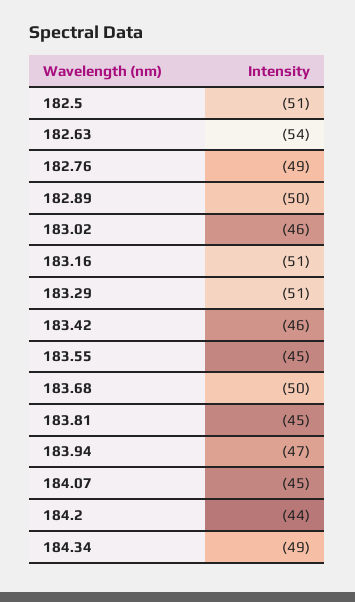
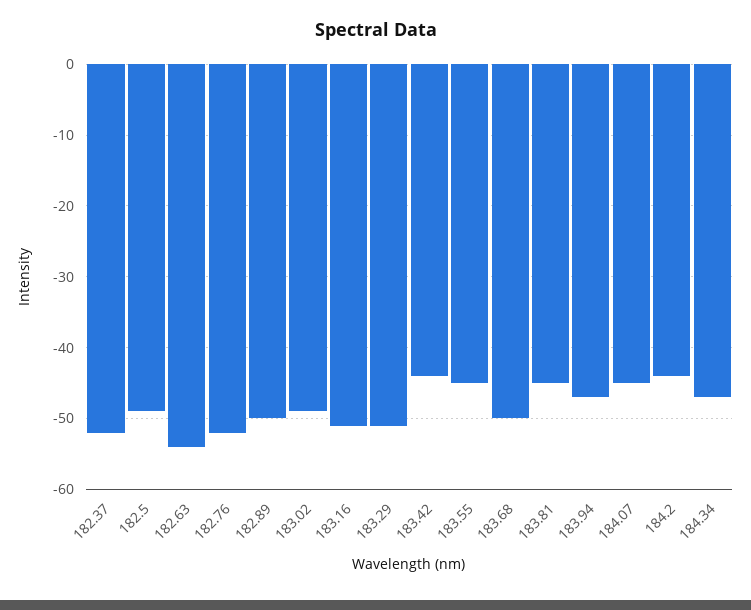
  {
-   "182.5": -51,
+   "182.5": -49,
    "182.63": -54,
-   "182.76": -49,
+   "182.76": -52,
    "182.89": -50,
-   "183.02": -46,
+   "183.02": -49,
    "183.16": -51,
    "183.29": -51,
-   "183.42": -46,
+   "183.42": -44,
    "183.55": -45,
    "183.68": -50,
    "183.81": -45,
    "183.94": -47,
    "184.07": -45,
    "184.2": -44,
-   "184.34": -49
+   "184.34": -47,
+   "182.37": -52
  }

